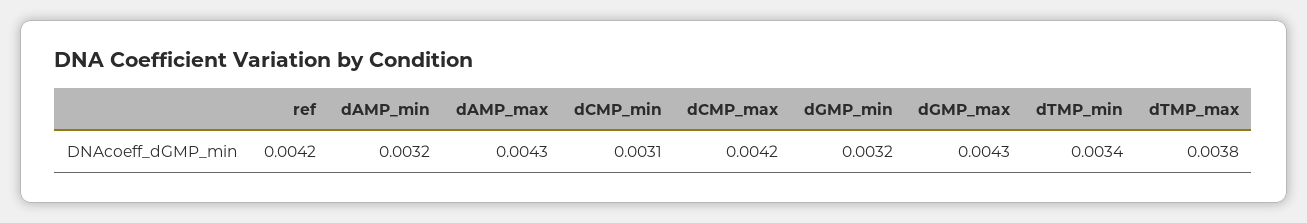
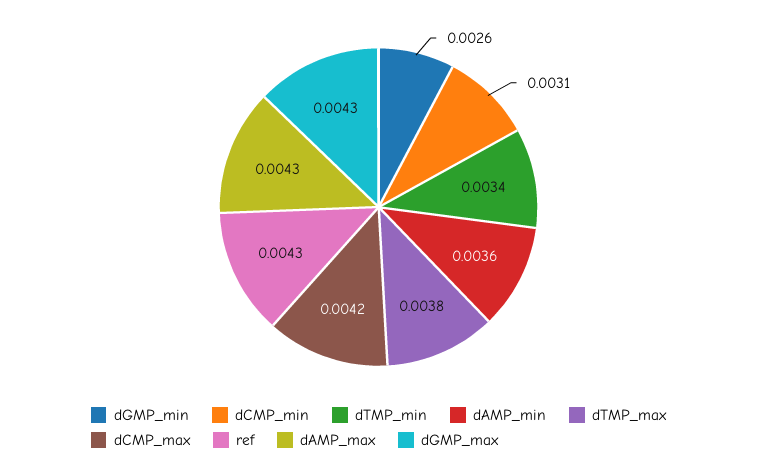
  {
-   "ref": 0.0042,
+   "ref": 0.0043,
-   "dAMP_min": 0.0032,
+   "dAMP_min": 0.0036,
    "dAMP_max": 0.0043,
    "dCMP_min": 0.0031,
    "dCMP_max": 0.0042,
-   "dGMP_min": 0.0032,
+   "dGMP_min": 0.0026,
    "dGMP_max": 0.0043,
    "dTMP_min": 0.0034,
    "dTMP_max": 0.0038
  }

